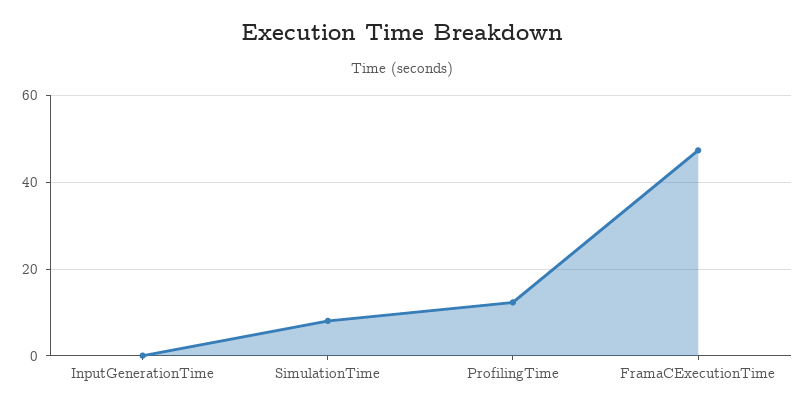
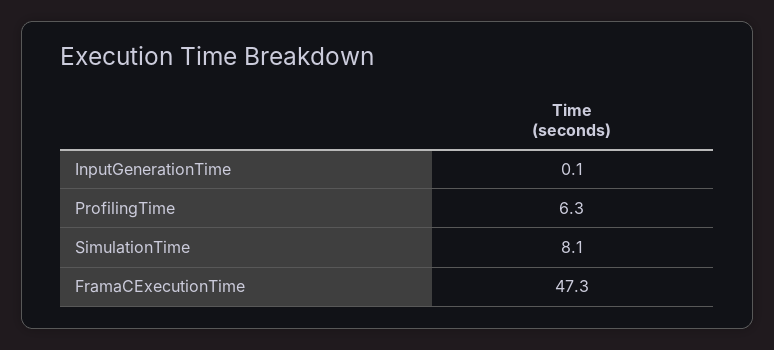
  {
    "InputGenerationTime": 0.1,
    "SimulationTime": 8.1,
-   "ProfilingTime": 12,
+   "ProfilingTime": 6.3,
    "FramaCExecutionTime": 47.3
  }

